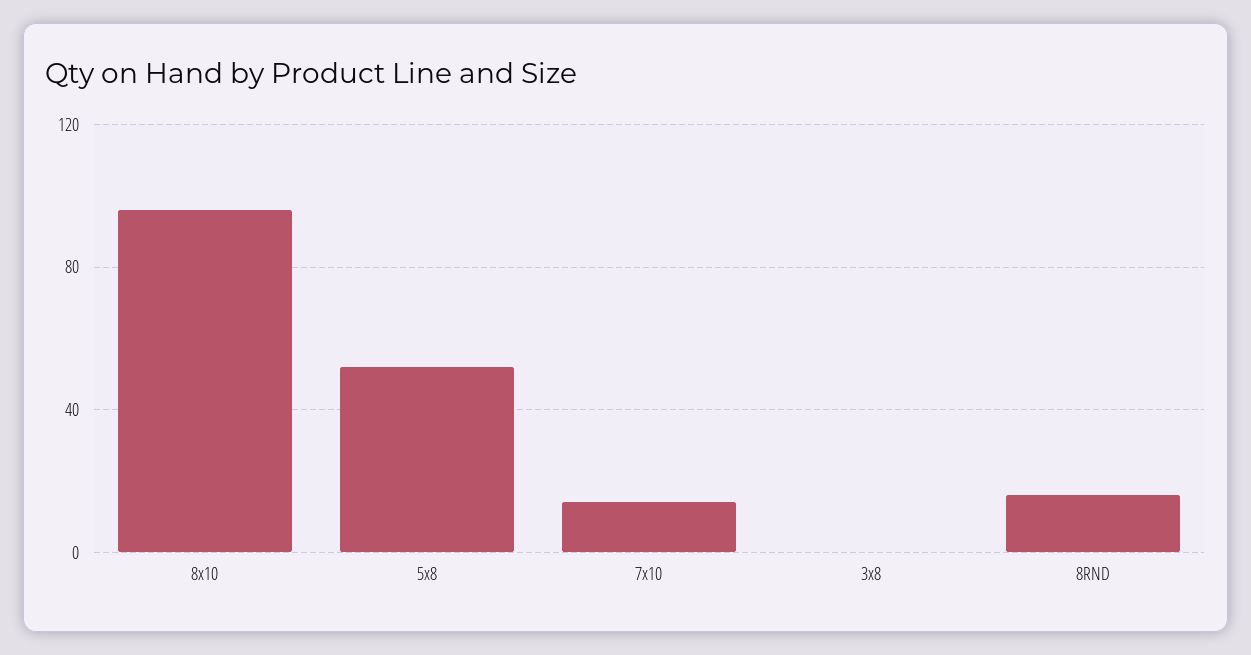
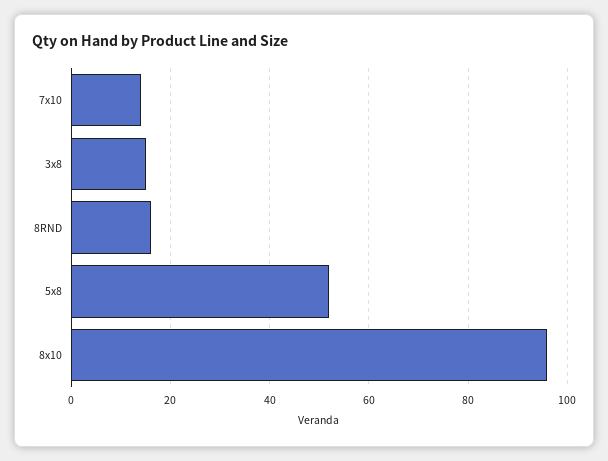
  {
    "8x10": 95,
    "5x8": 50,
    "7x10": 15,
-   "3x8": 0,
+   "3x8": 15,
    "8RND": 15
  }

